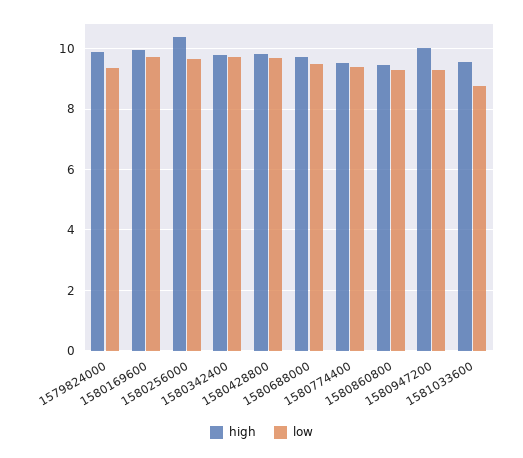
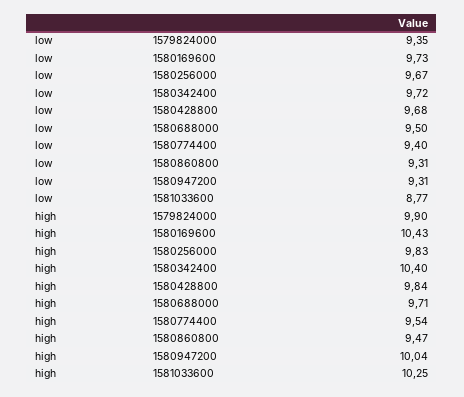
  {
    "high": {
      "1579824000": 9.9,
-     "1580169600": 10,
+     "1580169600": 10.43,
-     "1580256000": 10.4,
+     "1580256000": 9.83,
-     "1580342400": 9.8,
+     "1580342400": 10.4,
      "1580428800": 9.84,
      "1580688000": 9.71,
      "1580774400": 9.54,
      "1580860800": 9.47,
      "1580947200": 10.04,
-     "1581033600": 9.6
+     "1581033600": 10.25
    },
    "low": {
      "1579824000": 9.35,
      "1580169600": 9.73,
      "1580256000": 9.67,
      "1580342400": 9.72,
      "1580428800": 9.68,
      "1580688000": 9.5,
      "1580774400": 9.4,
      "1580860800": 9.31,
      "1580947200": 9.31,
      "1581033600": 8.77
    }
  }

